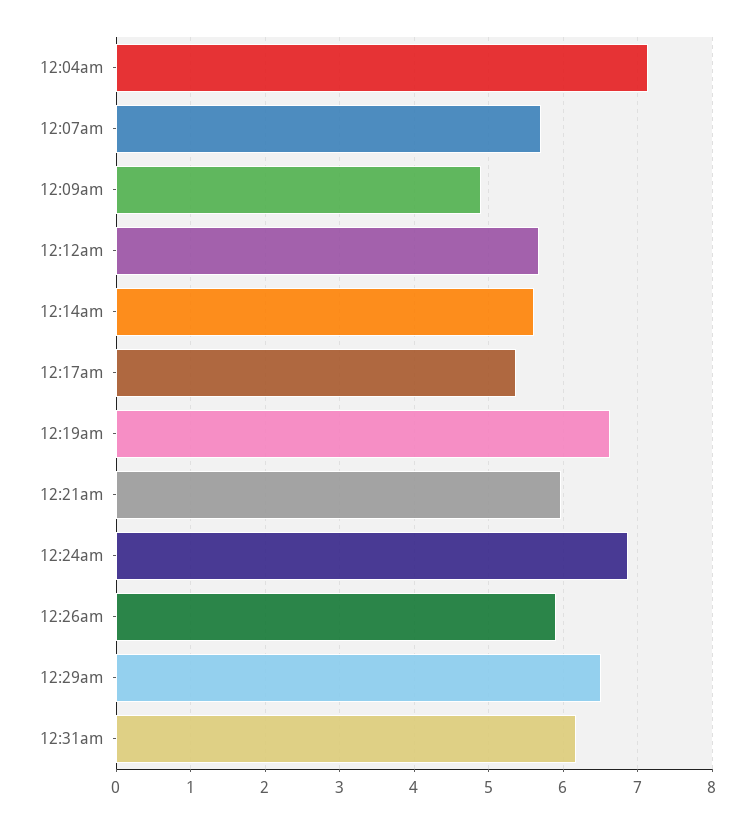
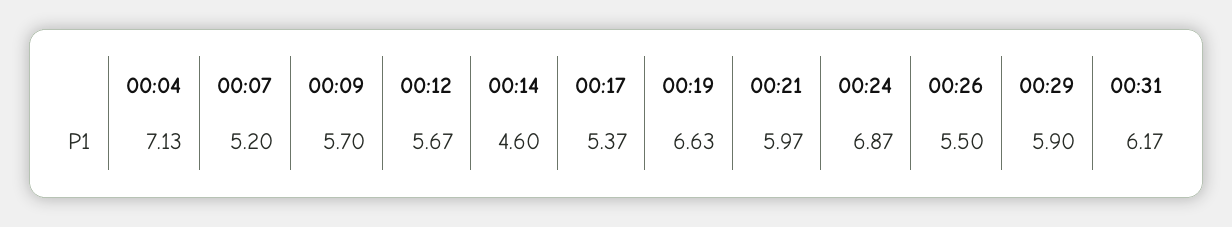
  {
    "12:04am": 7.13,
-   "12:07am": 5.7,
+   "12:07am": 5.2,
-   "12:09am": 4.9,
+   "12:09am": 5.7,
    "12:12am": 5.67,
-   "12:14am": 5.6,
+   "12:14am": 4.6,
    "12:17am": 5.37,
    "12:19am": 6.63,
    "12:21am": 5.97,
    "12:24am": 6.87,
-   "12:26am": 5.9,
+   "12:26am": 5.5,
-   "12:29am": 6.5,
+   "12:29am": 5.9,
    "12:31am": 6.17
  }

